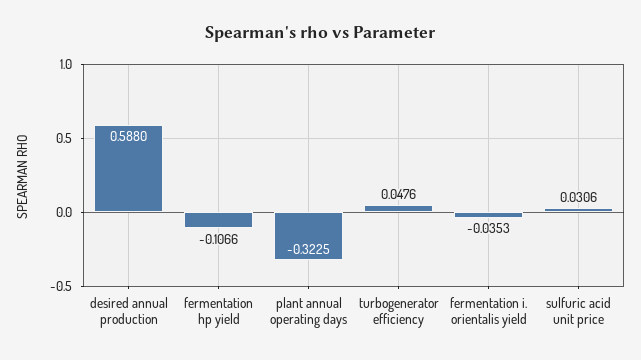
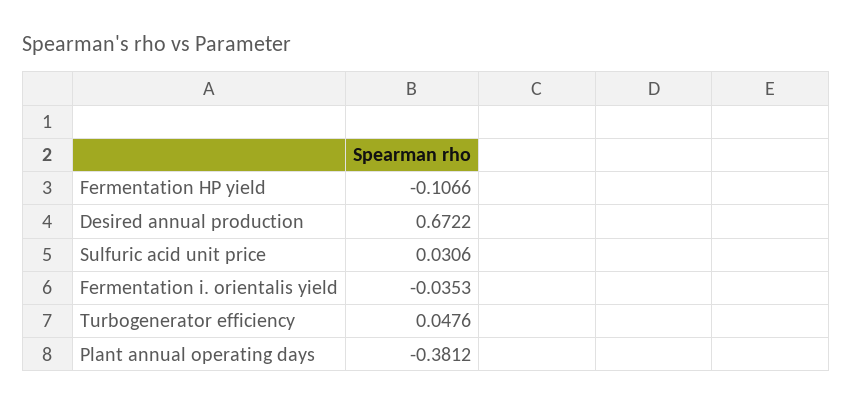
  {
-   "desired annual production": 0.588,
+   "desired annual production": 0.6722,
    "fermentation hp yield": -0.1066,
-   "plant annual operating days": -0.3225,
+   "plant annual operating days": -0.3812,
    "turbogenerator efficiency": 0.0476,
    "fermentation i. orientalis yield": -0.0353,
    "sulfuric acid unit price": 0.0306
  }

